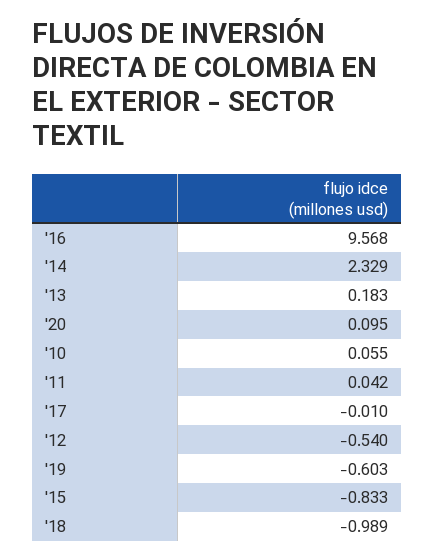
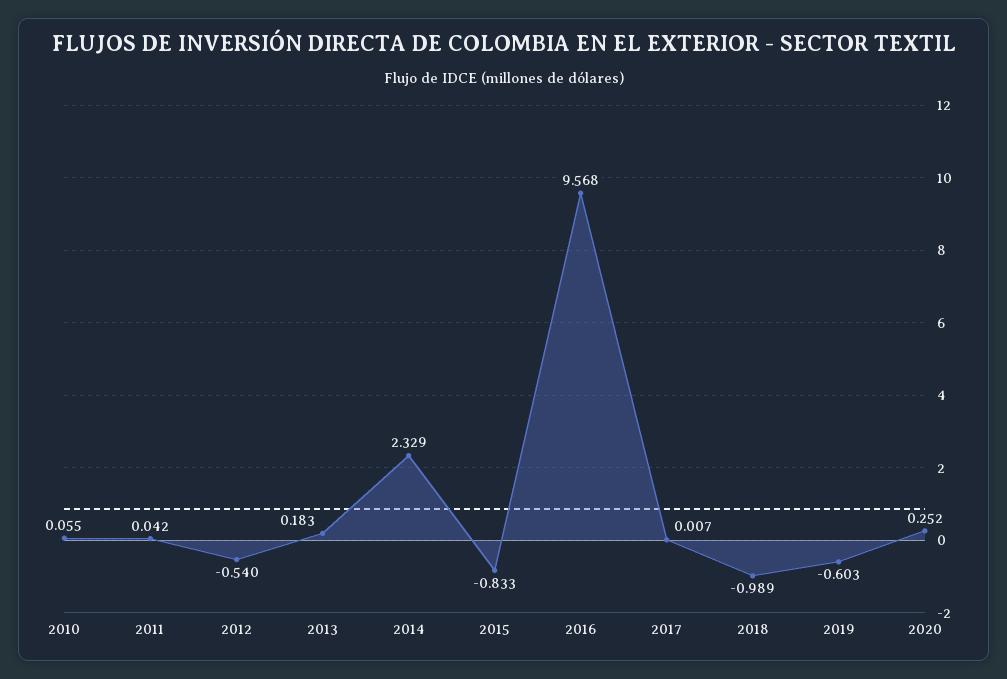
  {
    "'16": 9.568,
    "'14": 2.329,
    "'13": 0.183,
-   "'20": 0.095,
+   "'20": 0.252,
    "'10": 0.055,
    "'11": 0.042,
-   "'17": -0.01,
+   "'17": 0.007,
    "'12": -0.54,
    "'19": -0.603,
    "'15": -0.833,
    "'18": -0.989
  }

